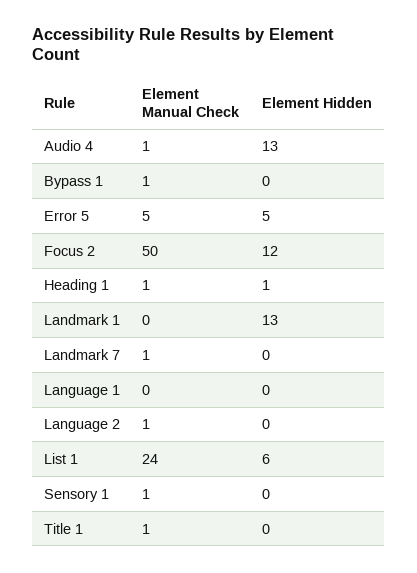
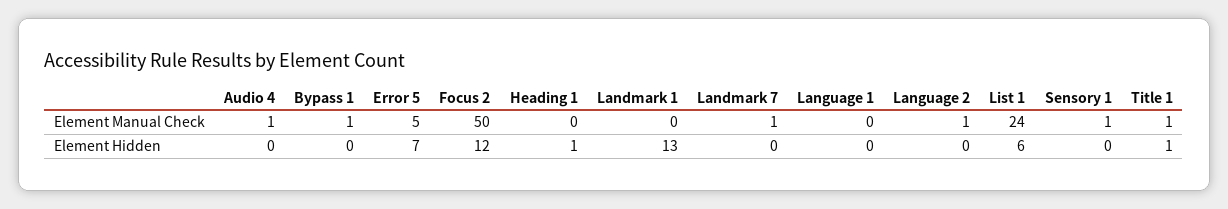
  {
    "Element Manual Check": {
      "Audio 4": 1,
      "Bypass 1": 1,
      "Error 5": 5,
      "Focus 2": 50,
-     "Heading 1": 1,
+     "Heading 1": 0,
      "Landmark 1": 0,
      "Landmark 7": 1,
      "Language 1": 0,
      "Language 2": 1,
      "List 1": 24,
      "Sensory 1": 1,
      "Title 1": 1
    },
    "Element Hidden": {
-     "Audio 4": 13,
+     "Audio 4": 0,
      "Bypass 1": 0,
-     "Error 5": 5,
+     "Error 5": 7,
      "Focus 2": 12,
      "Heading 1": 1,
      "Landmark 1": 13,
      "Landmark 7": 0,
      "Language 1": 0,
      "Language 2": 0,
      "List 1": 6,
      "Sensory 1": 0,
-     "Title 1": 0
+     "Title 1": 1
    }
  }

